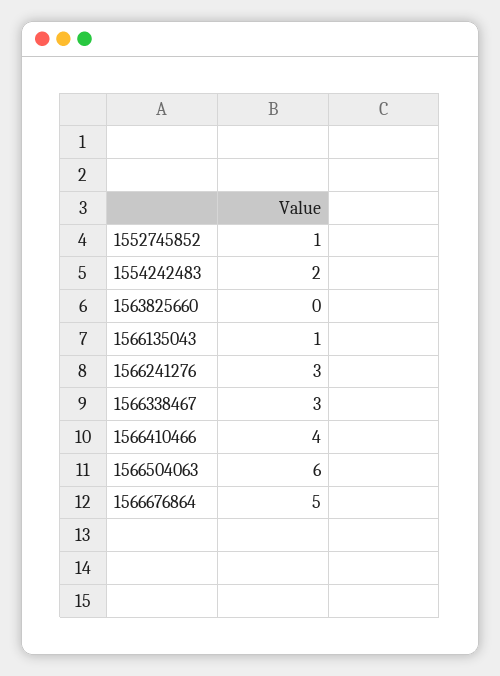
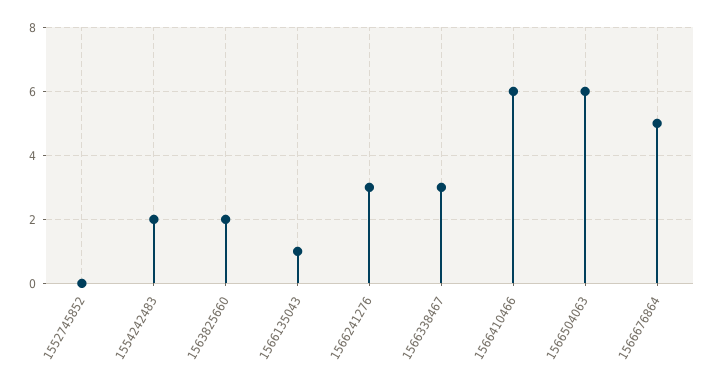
  {
-   "1552745852": 1,
+   "1552745852": 0,
    "1554242483": 2,
-   "1563825660": 0,
+   "1563825660": 2,
    "1566135043": 1,
    "1566241276": 3,
    "1566338467": 3,
-   "1566410466": 4,
+   "1566410466": 6,
    "1566504063": 6,
    "1566676864": 5
  }

